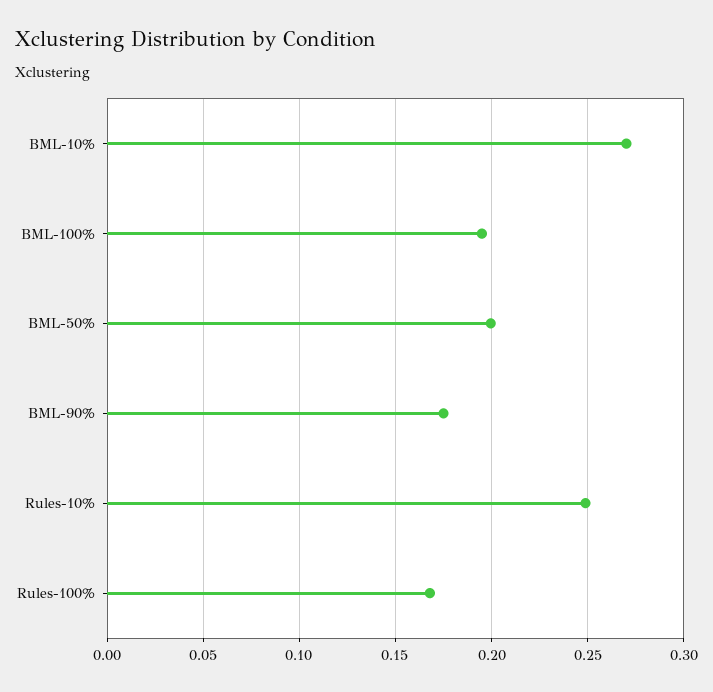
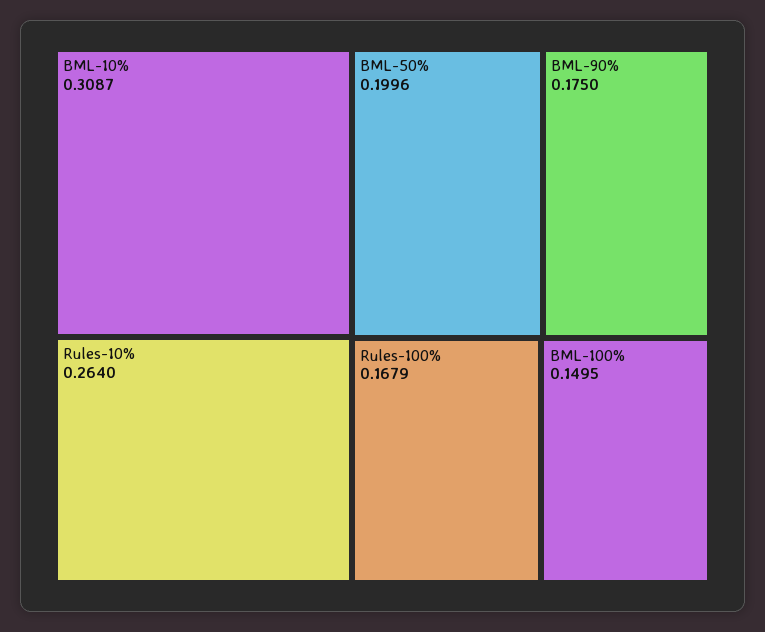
  {
-   "BML-10%": 0.27,
+   "BML-10%": 0.3087,
-   "BML-100%": 0.195,
+   "BML-100%": 0.1495,
    "BML-50%": 0.1996,
    "BML-90%": 0.175,
-   "Rules-10%": 0.25,
+   "Rules-10%": 0.264,
    "Rules-100%": 0.1679
  }

